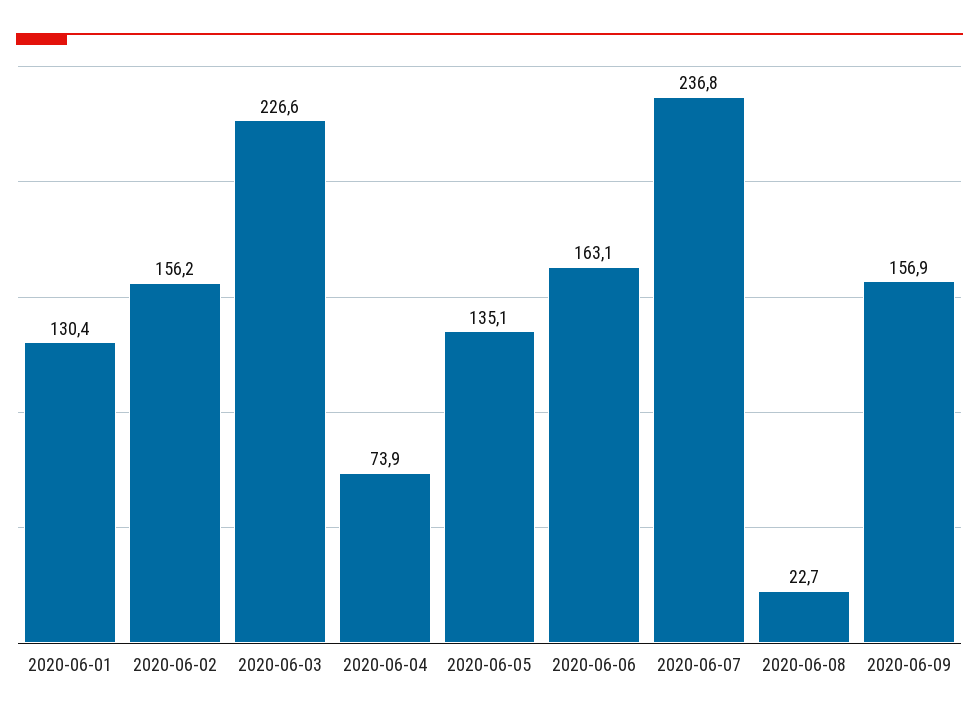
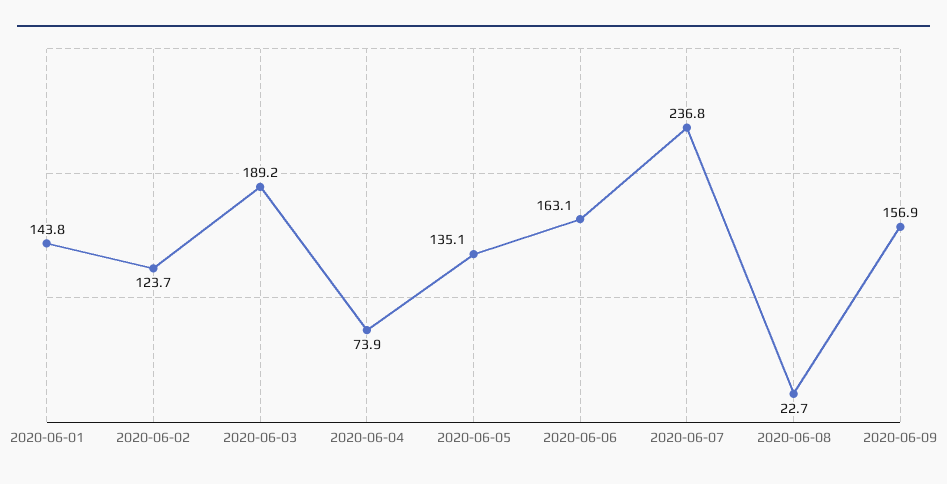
  {
-   "2020-06-01": 130.4,
+   "2020-06-01": 143.8,
-   "2020-06-02": 156.2,
+   "2020-06-02": 123.7,
-   "2020-06-03": 226.6,
+   "2020-06-03": 189.2,
    "2020-06-04": 73.9,
    "2020-06-05": 135.1,
    "2020-06-06": 163.1,
    "2020-06-07": 236.8,
    "2020-06-08": 22.7,
    "2020-06-09": 156.9
  }

